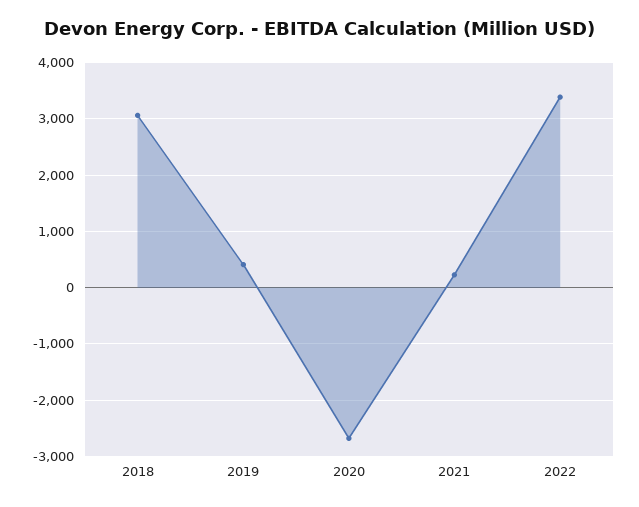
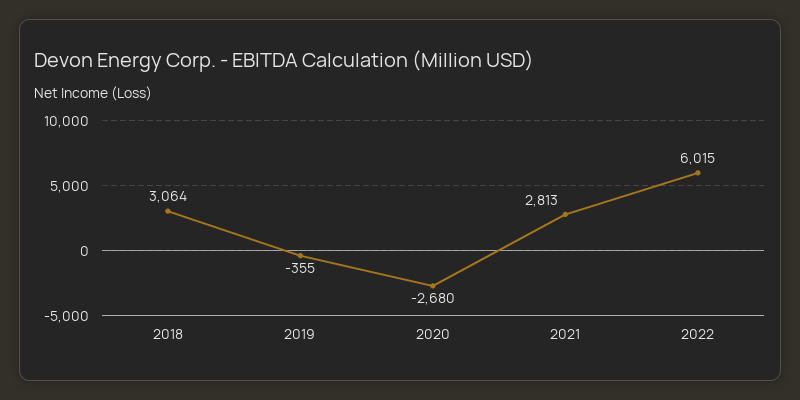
  {
    "2018": 3064,
-   "2019": 400,
+   "2019": -355,
    "2020": -2680,
-   "2021": 200,
+   "2021": 2813,
-   "2022": 3400
+   "2022": 6015
  }

